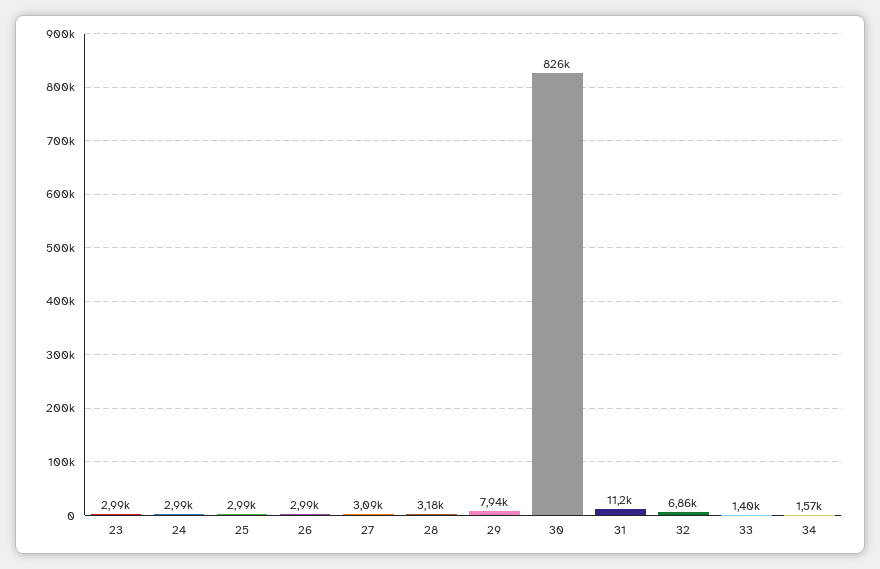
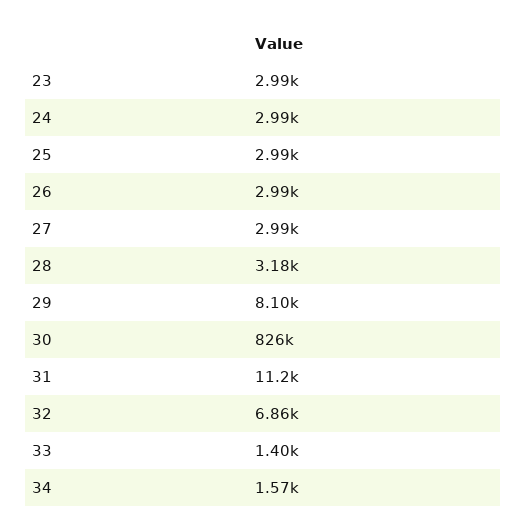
  {
    "23": 2990,
    "24": 2990,
    "25": 2990,
    "26": 2990,
-   "27": 3090,
+   "27": 2990,
    "28": 3180,
-   "29": 7940,
+   "29": 8100,
    "30": 826000,
    "31": 11200,
    "32": 6860,
    "33": 1400,
    "34": 1570
  }

